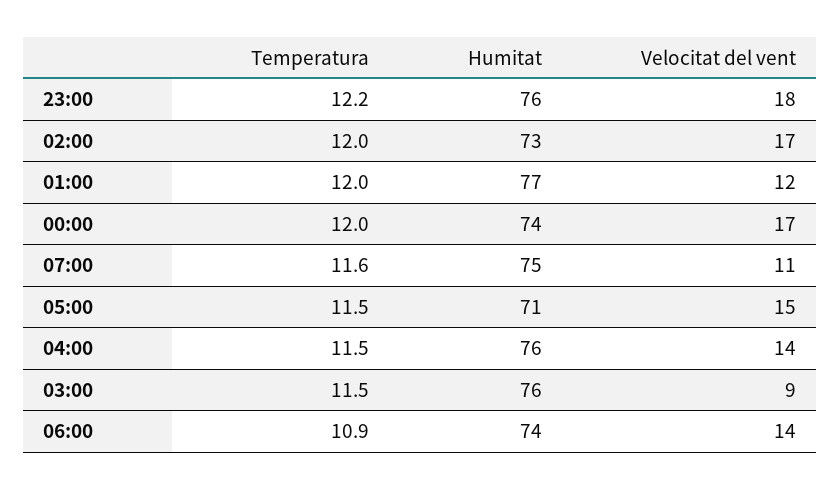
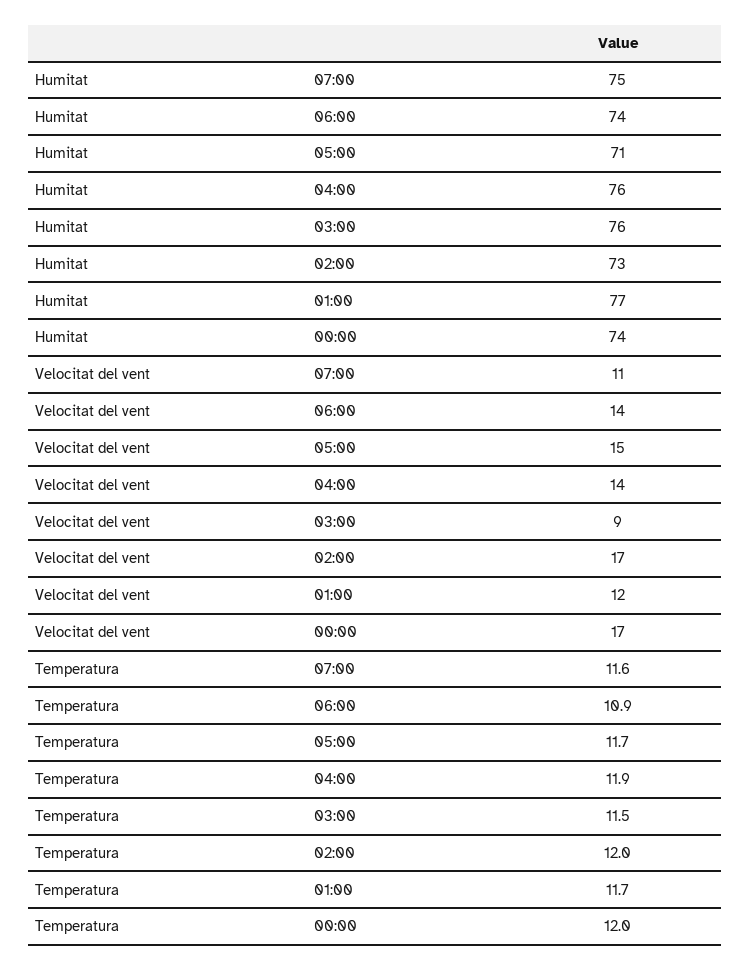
  {
    "Temperatura": {
-     "23:00": 12.2,
      "02:00": 12,
-     "01:00": 12,
+     "01:00": 11.7,
      "00:00": 12,
      "07:00": 11.6,
-     "05:00": 11.5,
+     "05:00": 11.7,
-     "04:00": 11.5,
+     "04:00": 11.9,
      "03:00": 11.5,
      "06:00": 10.9
    },
    "Humitat": {
-     "23:00": 76,
      "02:00": 73,
      "01:00": 77,
      "00:00": 74,
      "07:00": 75,
      "05:00": 71,
      "04:00": 76,
      "03:00": 76,
      "06:00": 74
    },
    "Velocitat del vent": {
-     "23:00": 18,
      "02:00": 17,
      "01:00": 12,
      "00:00": 17,
      "07:00": 11,
      "05:00": 15,
      "04:00": 14,
      "03:00": 9,
      "06:00": 14
    }
  }

